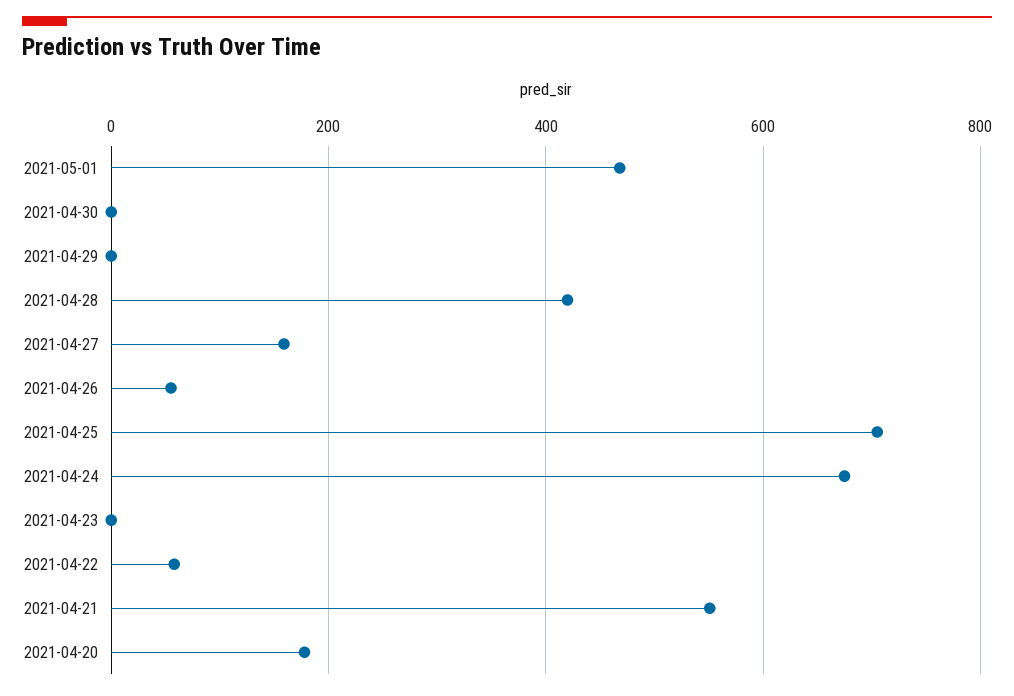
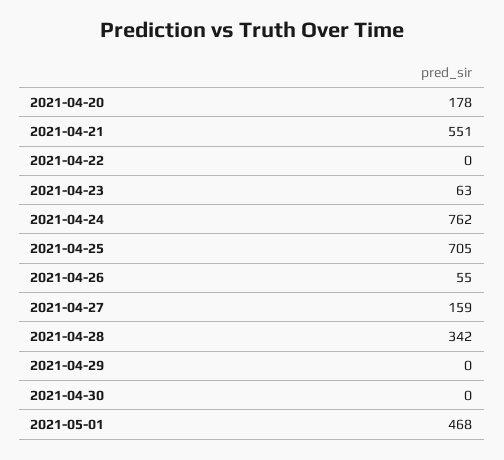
  {
    "2021-05-01": 468,
    "2021-04-30": 0,
    "2021-04-29": 0,
-   "2021-04-28": 420,
+   "2021-04-28": 342,
    "2021-04-27": 159,
    "2021-04-26": 55,
    "2021-04-25": 705,
-   "2021-04-24": 680,
+   "2021-04-24": 762,
-   "2021-04-23": 0,
+   "2021-04-23": 63,
-   "2021-04-22": 60,
+   "2021-04-22": 0,
    "2021-04-21": 551,
    "2021-04-20": 178
  }

